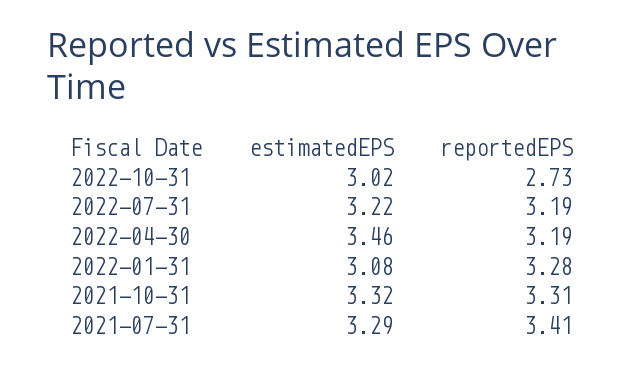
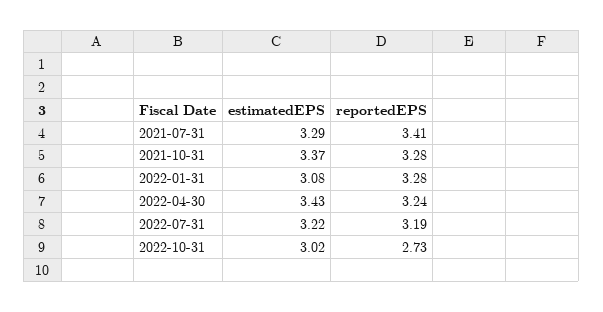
  {
    "estimatedEPS": {
      "2022-10-31": 3.02,
      "2022-07-31": 3.22,
-     "2022-04-30": 3.46,
+     "2022-04-30": 3.43,
      "2022-01-31": 3.08,
-     "2021-10-31": 3.32,
+     "2021-10-31": 3.37,
      "2021-07-31": 3.29
    },
    "reportedEPS": {
      "2022-10-31": 2.73,
      "2022-07-31": 3.19,
-     "2022-04-30": 3.19,
+     "2022-04-30": 3.24,
      "2022-01-31": 3.28,
-     "2021-10-31": 3.31,
+     "2021-10-31": 3.28,
      "2021-07-31": 3.41
    }
  }

